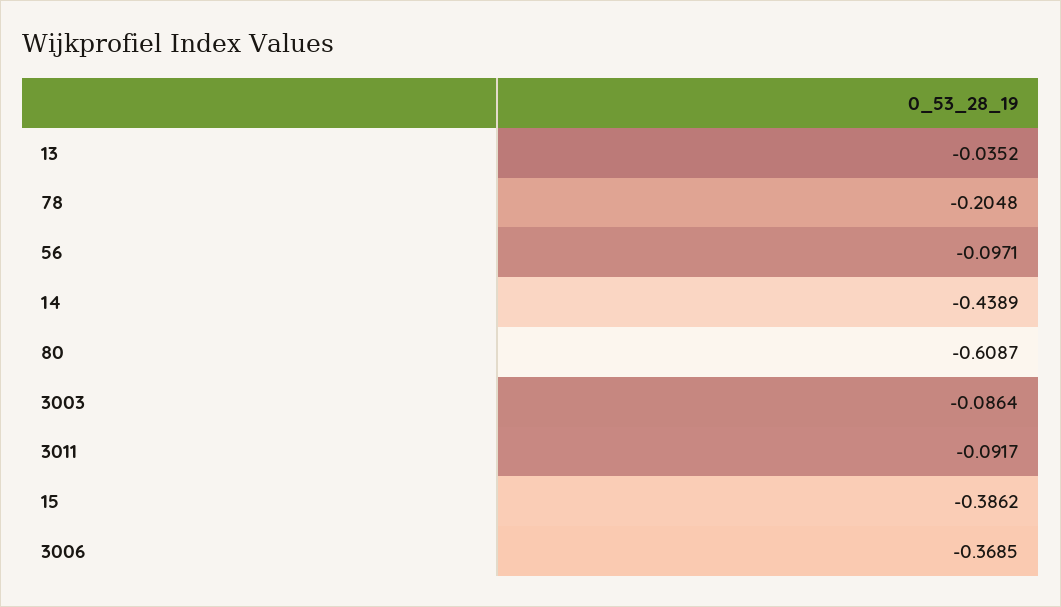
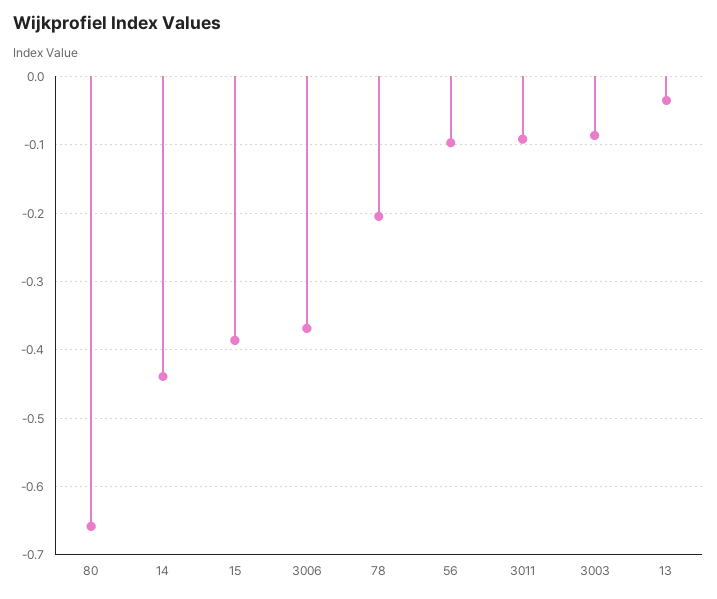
  {
    "13": -0.0352,
    "78": -0.2048,
    "56": -0.0971,
    "14": -0.4389,
-   "80": -0.6087,
+   "80": -0.66,
    "3003": -0.0864,
    "3011": -0.0917,
    "15": -0.3862,
    "3006": -0.3685
  }

